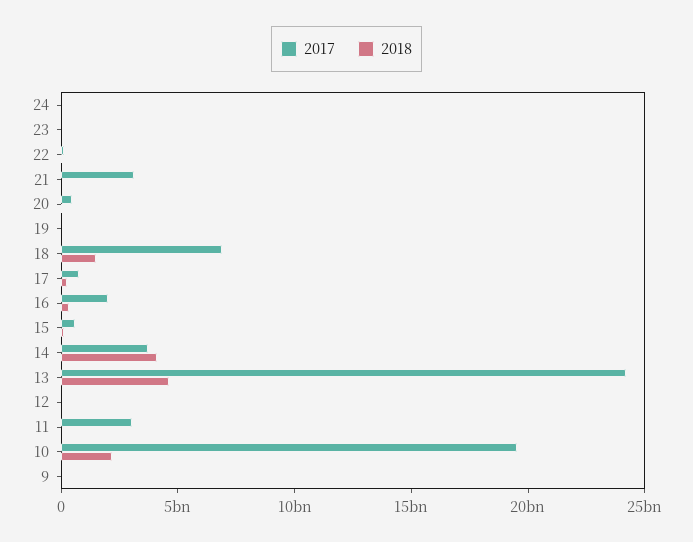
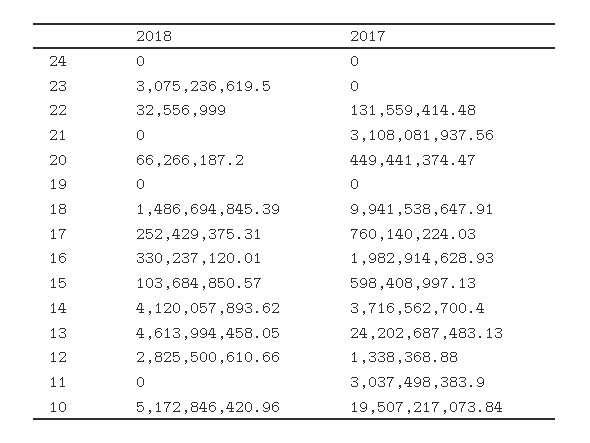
  {
    "2017": {
      "24": 0,
      "23": 0,
      "22": 131559414.48,
      "21": 3108081937.56,
      "20": 449441374.47,
      "19": 0,
-     "18": 7000000000,
+     "18": 9941538647.91,
      "17": 760140224.03,
      "16": 1982914628.93,
      "15": 598408997.13,
      "14": 3716562700.4,
      "13": 24202687483.13,
      "12": 1338368.88,
      "11": 3037498383.9,
-     "10": 19507217073.84,
+     "10": 19507217073.84
-     "9": 0
    },
    "2018": {
      "24": 0,
-     "23": 0,
+     "23": 3075236619.5,
      "22": 32556999,
      "21": 0,
      "20": 66266187.2,
      "19": 0,
      "18": 1486694845.39,
      "17": 252429375.31,
      "16": 330237120.01,
      "15": 103684850.57,
      "14": 4120057893.62,
      "13": 4613994458.05,
-     "12": 0,
+     "12": 2825500610.66,
      "11": 0,
-     "10": 2000000000,
+     "10": 5172846420.96
-     "9": 0
    }
  }

